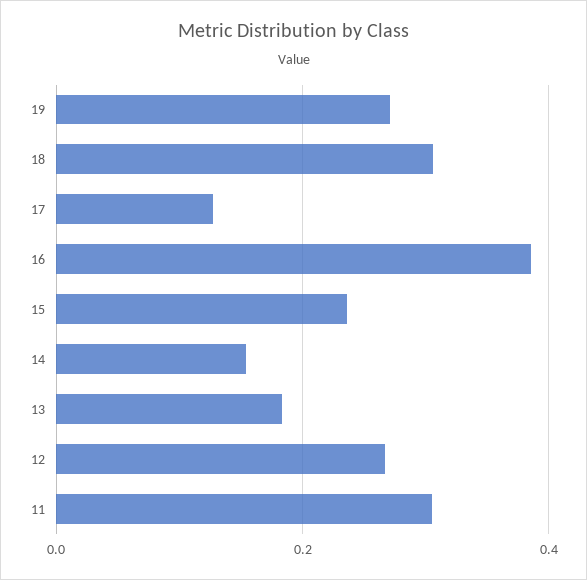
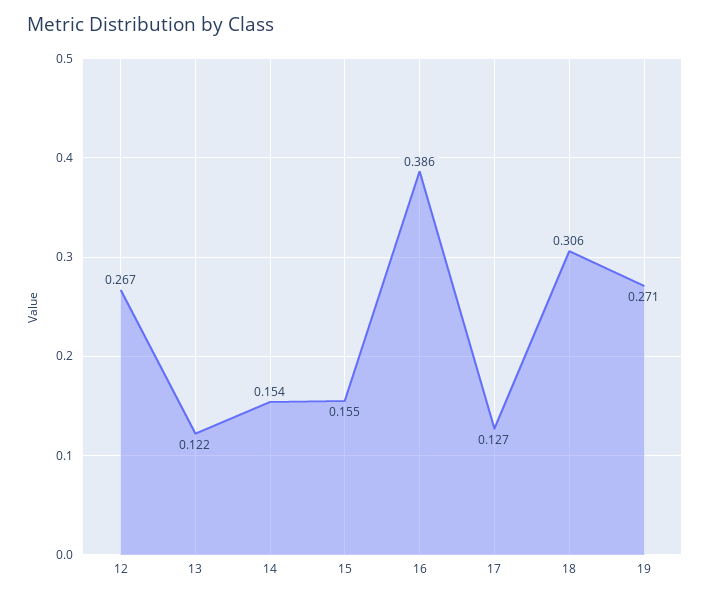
  {
    "19": 0.271,
    "18": 0.306,
    "17": 0.127,
    "16": 0.386,
-   "15": 0.24,
+   "15": 0.155,
    "14": 0.154,
-   "13": 0.18,
+   "13": 0.122,
-   "12": 0.267,
+   "12": 0.267
-   "11": 0.3
  }

